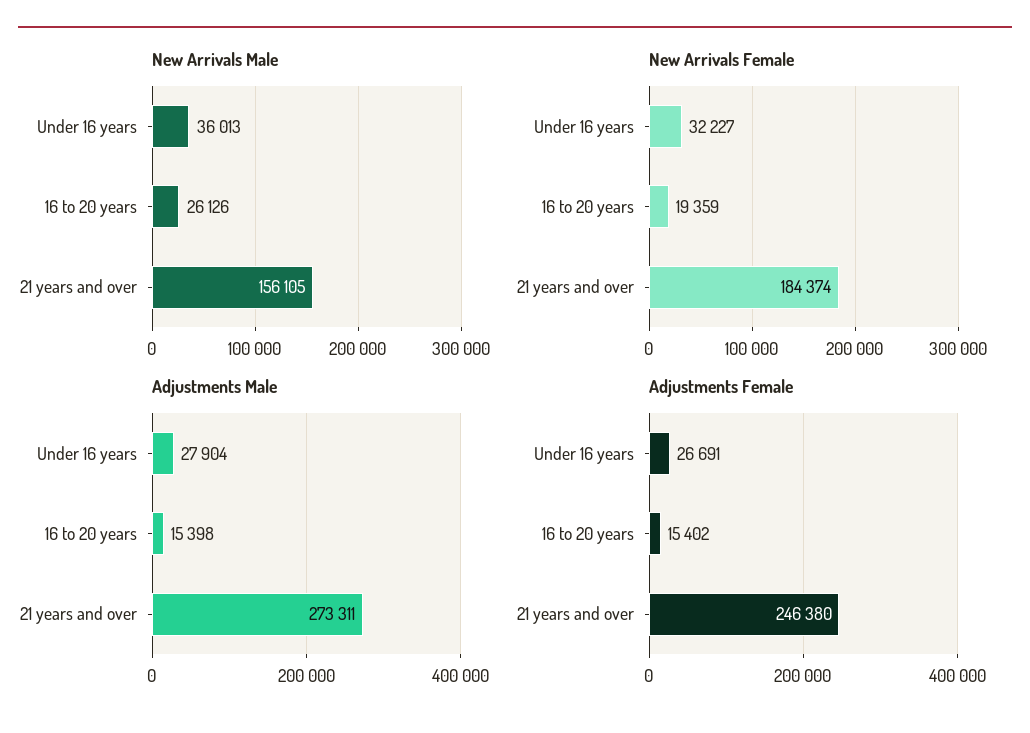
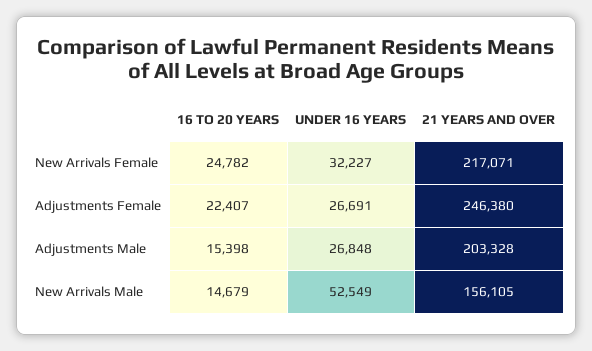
  {
    "New Arrivals Male": {
-     "Under 16 years": 36013,
+     "Under 16 years": 52549,
-     "16 to 20 years": 26126,
+     "16 to 20 years": 14679,
      "21 years and over": 156105
    },
    "New Arrivals Female": {
      "Under 16 years": 32227,
-     "16 to 20 years": 19359,
+     "16 to 20 years": 24782,
-     "21 years and over": 184374
+     "21 years and over": 217071
    },
    "Adjustments Male": {
-     "Under 16 years": 27904,
+     "Under 16 years": 26848,
      "16 to 20 years": 15398,
-     "21 years and over": 273311
+     "21 years and over": 203328
    },
    "Adjustments Female": {
      "Under 16 years": 26691,
-     "16 to 20 years": 15402,
+     "16 to 20 years": 22407,
      "21 years and over": 246380
    }
  }

